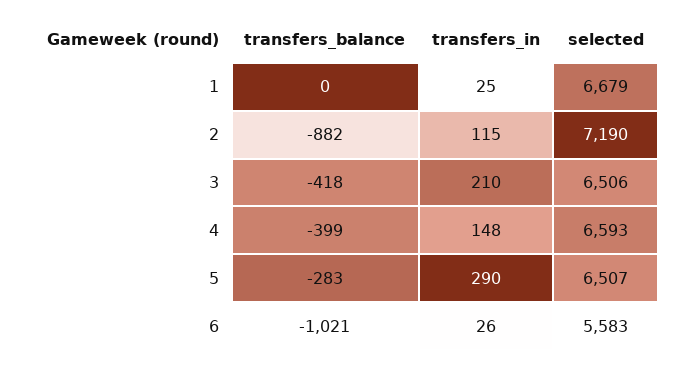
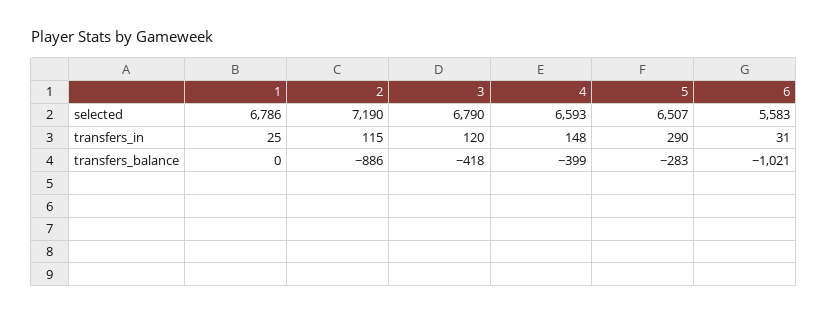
  {
    "transfers_balance": {
      "1": 0,
-     "2": -882,
+     "2": -886,
      "3": -418,
      "4": -399,
      "5": -283,
      "6": -1021
    },
    "transfers_in": {
      "1": 25,
      "2": 115,
-     "3": 210,
+     "3": 120,
      "4": 148,
      "5": 290,
-     "6": 26
+     "6": 31
    },
    "selected": {
-     "1": 6679,
+     "1": 6786,
      "2": 7190,
-     "3": 6506,
+     "3": 6790,
      "4": 6593,
      "5": 6507,
      "6": 5583
    }
  }

